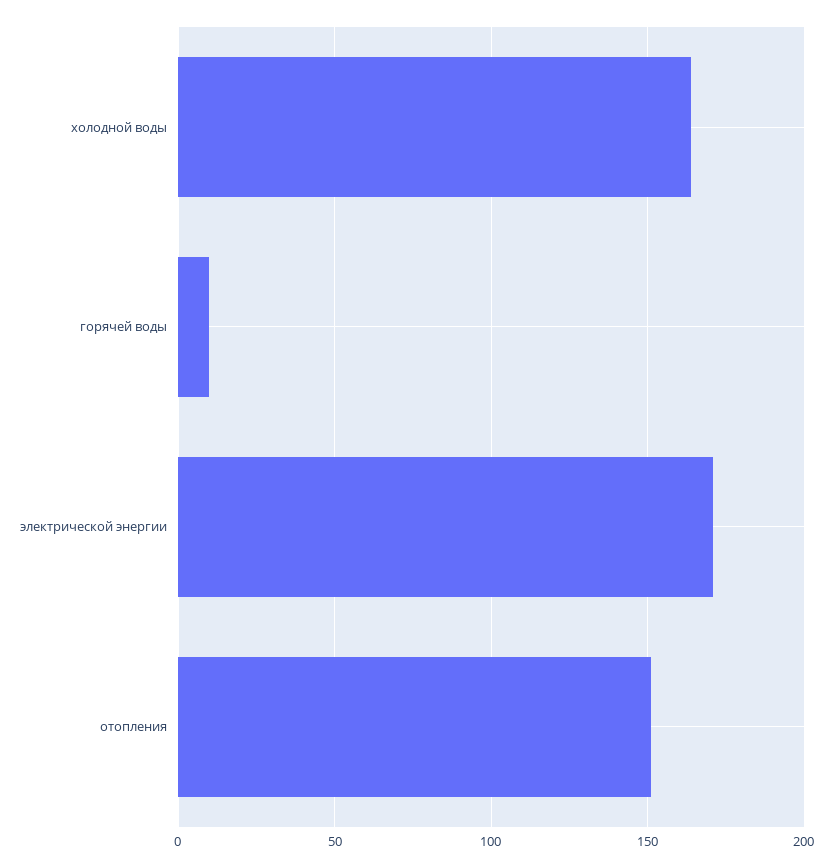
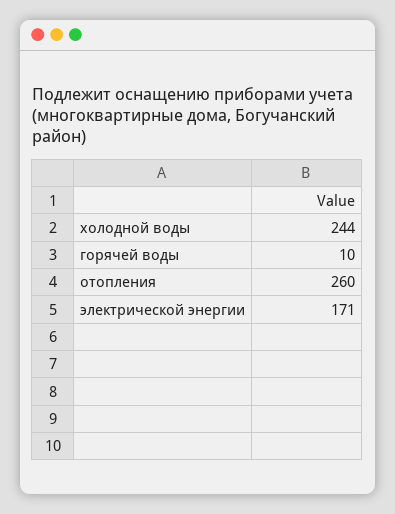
  {
-   "холодной воды": 165,
+   "холодной воды": 244,
    "горячей воды": 10,
    "электрической энергии": 171,
-   "отопления": 150
+   "отопления": 260
  }

